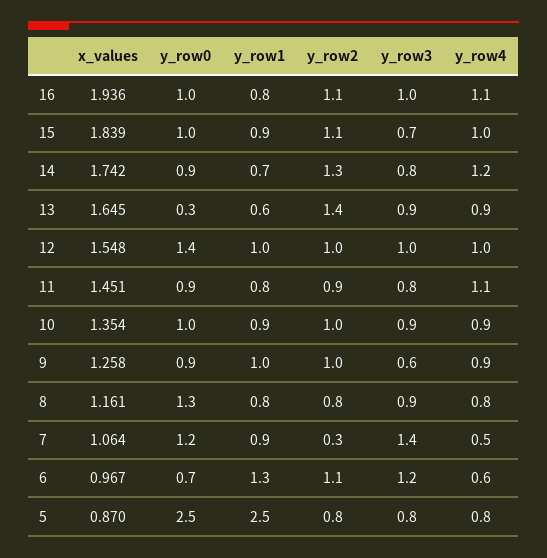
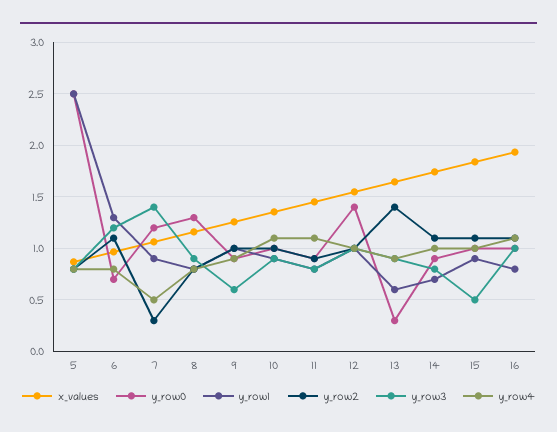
  {
    "x_values": {
      "16": 1.936,
      "15": 1.839,
      "14": 1.742,
      "13": 1.645,
      "12": 1.548,
      "11": 1.451,
      "10": 1.354,
      "9": 1.258,
      "8": 1.161,
      "7": 1.064,
      "6": 0.967,
      "5": 0.87
    },
    "y_row0": {
      "16": 1,
      "15": 1,
      "14": 0.9,
      "13": 0.3,
      "12": 1.4,
      "11": 0.9,
      "10": 1,
      "9": 0.9,
      "8": 1.3,
      "7": 1.2,
      "6": 0.7,
      "5": 2.5
    },
    "y_row1": {
      "16": 0.8,
      "15": 0.9,
      "14": 0.7,
      "13": 0.6,
      "12": 1,
      "11": 0.8,
      "10": 0.9,
      "9": 1,
      "8": 0.8,
      "7": 0.9,
      "6": 1.3,
      "5": 2.5
    },
    "y_row2": {
      "16": 1.1,
      "15": 1.1,
-     "14": 1.3,
+     "14": 1.1,
      "13": 1.4,
      "12": 1,
      "11": 0.9,
      "10": 1,
      "9": 1,
      "8": 0.8,
      "7": 0.3,
      "6": 1.1,
      "5": 0.8
    },
    "y_row3": {
      "16": 1,
-     "15": 0.7,
+     "15": 0.5,
      "14": 0.8,
      "13": 0.9,
      "12": 1,
      "11": 0.8,
      "10": 0.9,
      "9": 0.6,
      "8": 0.9,
      "7": 1.4,
      "6": 1.2,
      "5": 0.8
    },
    "y_row4": {
      "16": 1.1,
      "15": 1,
-     "14": 1.2,
+     "14": 1,
      "13": 0.9,
      "12": 1,
      "11": 1.1,
-     "10": 0.9,
+     "10": 1.1,
      "9": 0.9,
      "8": 0.8,
      "7": 0.5,
-     "6": 0.6,
+     "6": 0.8,
      "5": 0.8
    }
  }

